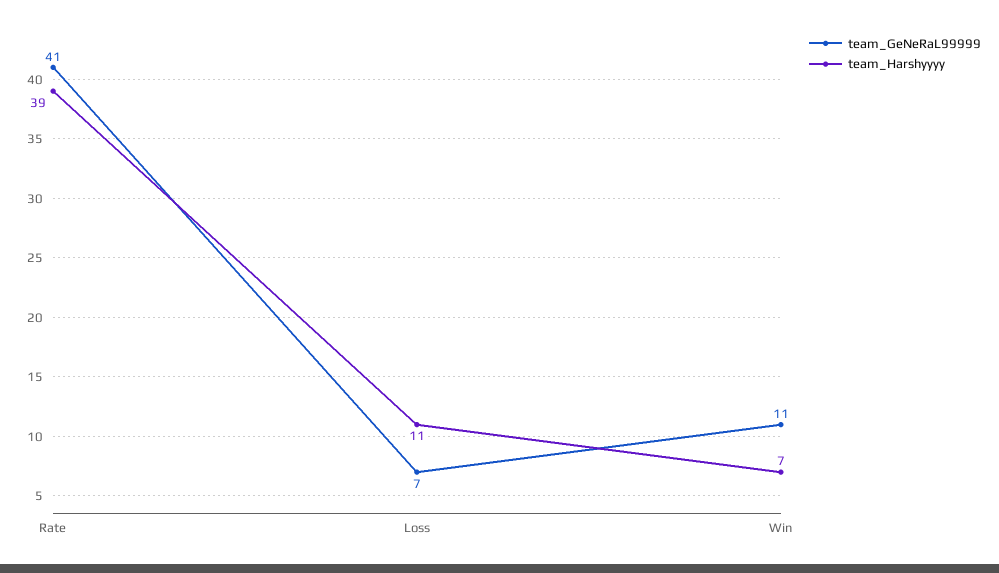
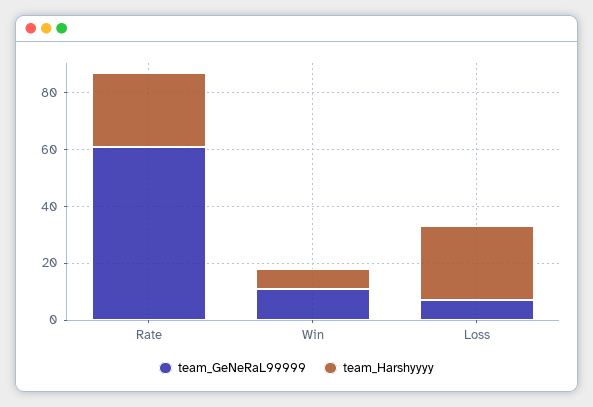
  {
    "team_GeNeRaL99999": {
-     "Rate": 41,
+     "Rate": 60,
      "Loss": 7,
      "Win": 11
    },
    "team_Harshyyyy": {
-     "Rate": 39,
+     "Rate": 25,
-     "Loss": 11,
+     "Loss": 25,
      "Win": 7
    }
  }

